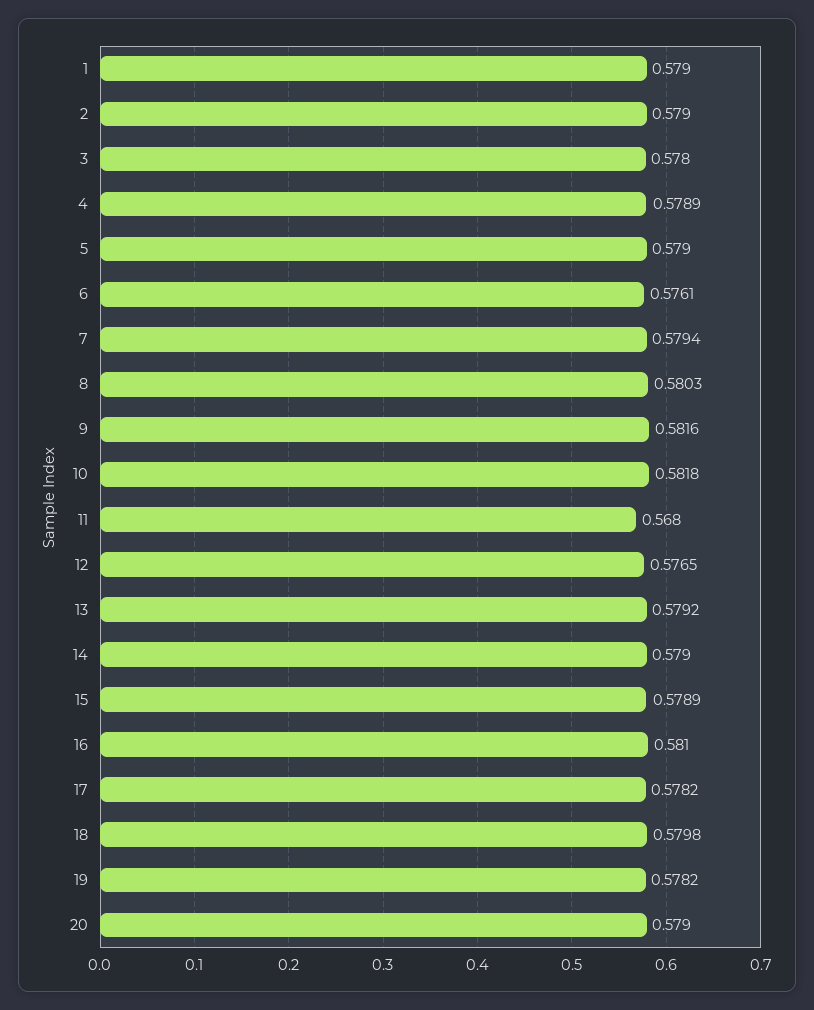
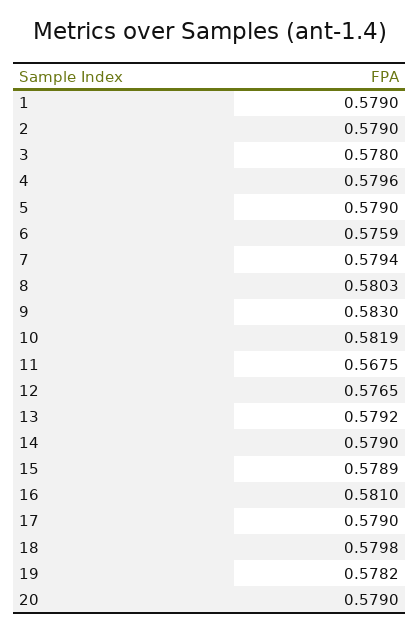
  {
    "1": 0.579,
    "2": 0.579,
    "3": 0.578,
-   "4": 0.5789,
+   "4": 0.5796,
    "5": 0.579,
-   "6": 0.5761,
+   "6": 0.5759,
    "7": 0.5794,
    "8": 0.5803,
-   "9": 0.5816,
+   "9": 0.583,
-   "10": 0.5818,
+   "10": 0.5819,
-   "11": 0.568,
+   "11": 0.5675,
    "12": 0.5765,
    "13": 0.5792,
    "14": 0.579,
    "15": 0.5789,
    "16": 0.581,
-   "17": 0.5782,
+   "17": 0.579,
    "18": 0.5798,
    "19": 0.5782,
    "20": 0.579
  }

